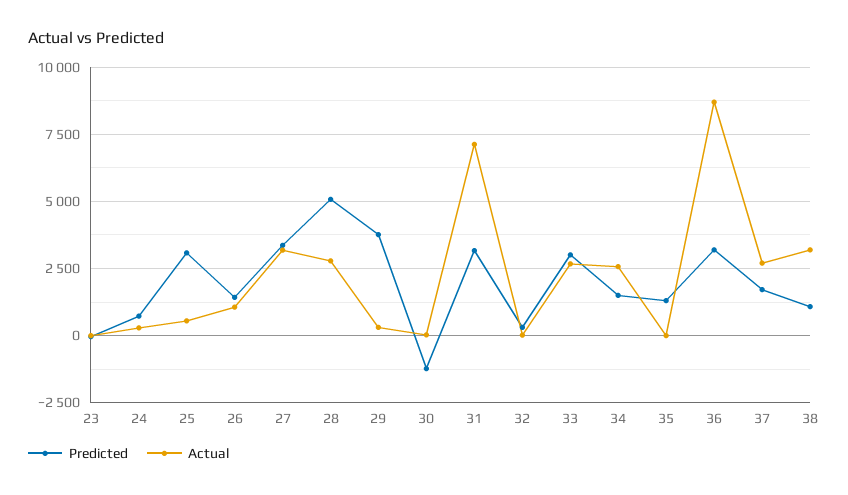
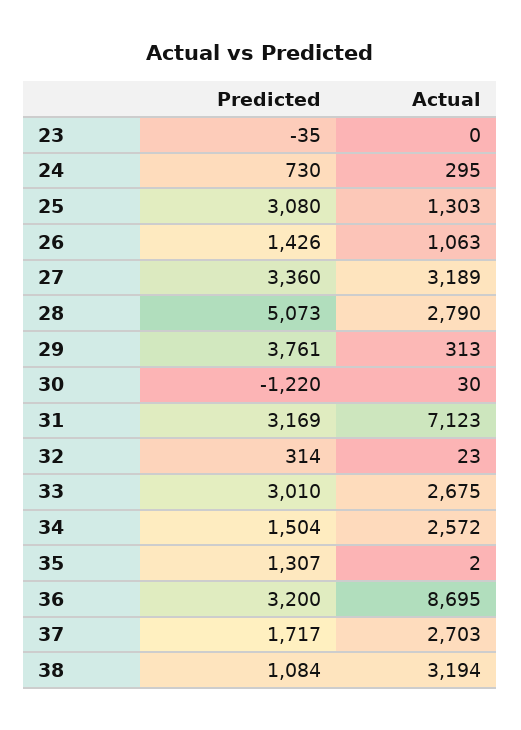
  {
    "Predicted": {
      "23": -35,
      "24": 730,
      "25": 3080,
      "26": 1426,
      "27": 3360,
      "28": 5073,
      "29": 3761,
      "30": -1220,
      "31": 3169,
      "32": 314,
      "33": 3010,
      "34": 1504,
      "35": 1307,
      "36": 3200,
      "37": 1717,
      "38": 1084
    },
    "Actual": {
      "23": 0,
      "24": 295,
-     "25": 500,
+     "25": 1303,
      "26": 1063,
      "27": 3189,
      "28": 2790,
      "29": 313,
      "30": 30,
      "31": 7123,
      "32": 23,
      "33": 2675,
      "34": 2572,
      "35": 2,
      "36": 8695,
      "37": 2703,
      "38": 3194
    }
  }

